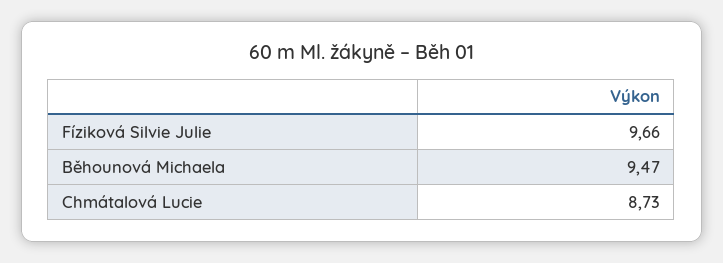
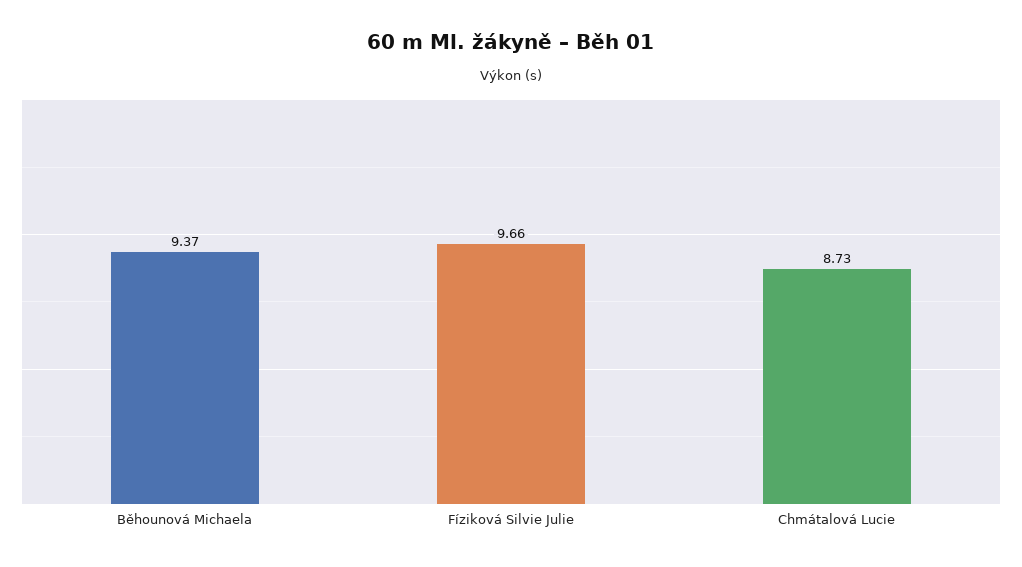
  {
    "Fíziková Silvie Julie": 9.66,
-   "Běhounová Michaela": 9.47,
+   "Běhounová Michaela": 9.37,
    "Chmátalová Lucie": 8.73
  }

